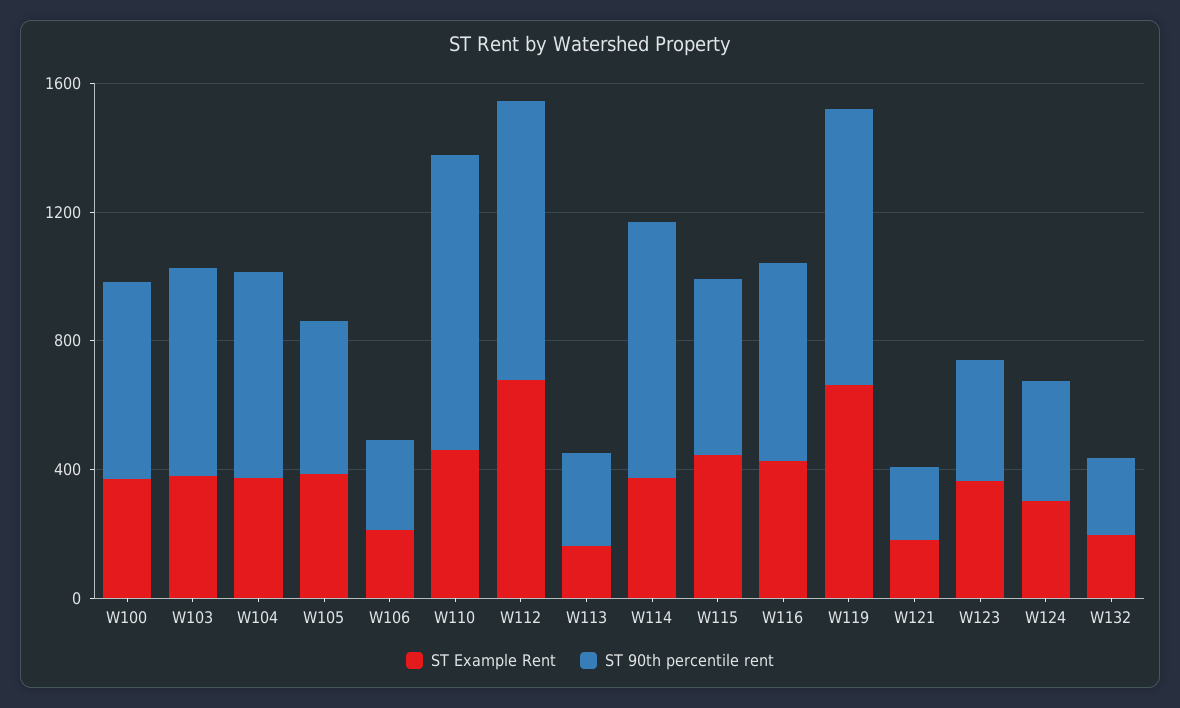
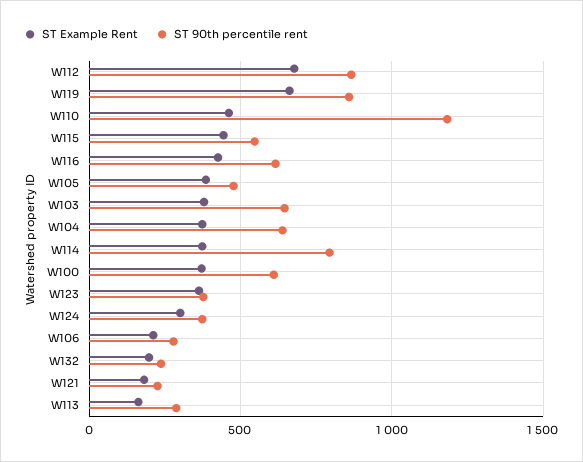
  {
    "ST Example Rent": {
      "W100": 350,
      "W103": 400,
      "W104": 350,
      "W105": 400,
      "W106": 200,
      "W110": 450,
      "W112": 700,
      "W113": 150,
      "W114": 350,
      "W115": 450,
      "W116": 450,
      "W119": 650,
      "W121": 200,
      "W123": 350,
      "W124": 300,
      "W132": 200
    },
    "ST 90th percentile rent": {
      "W100": 600,
      "W103": 650,
      "W104": 650,
      "W105": 500,
      "W106": 300,
-     "W110": 900,
+     "W110": 1200,
      "W112": 850,
      "W113": 300,
      "W114": 800,
      "W115": 550,
      "W116": 600,
      "W119": 850,
      "W121": 250,
      "W123": 400,
      "W124": 350,
      "W132": 250
    }
  }

